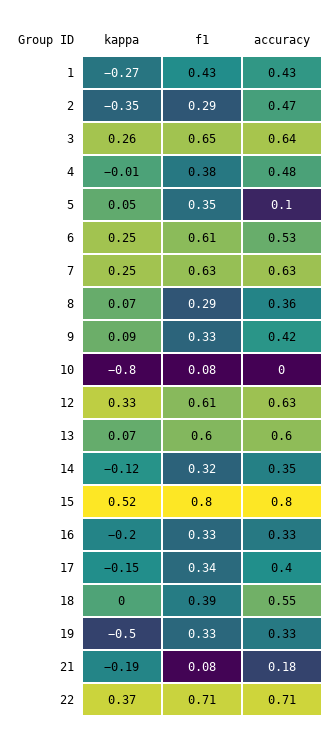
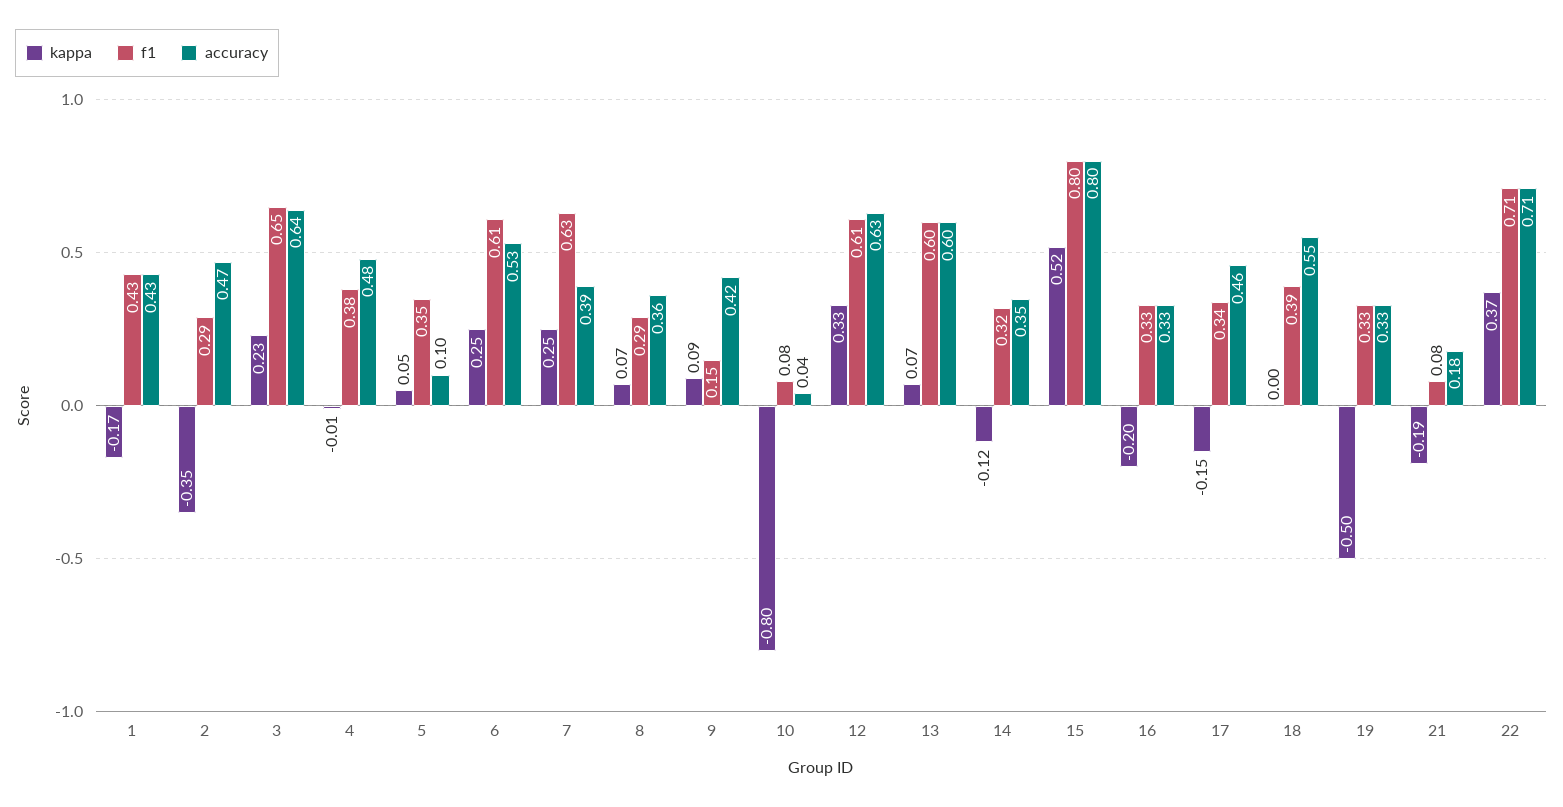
  {
    "kappa": {
-     "1": -0.27,
+     "1": -0.17,
      "2": -0.35,
-     "3": 0.26,
+     "3": 0.23,
      "4": -0.01,
      "5": 0.05,
      "6": 0.25,
      "7": 0.25,
      "8": 0.07,
      "9": 0.09,
      "10": -0.8,
      "12": 0.33,
      "13": 0.07,
      "14": -0.12,
      "15": 0.52,
      "16": -0.2,
      "17": -0.15,
      "18": 0,
      "19": -0.5,
      "21": -0.19,
      "22": 0.37
    },
    "f1": {
      "1": 0.43,
      "2": 0.29,
      "3": 0.65,
      "4": 0.38,
      "5": 0.35,
      "6": 0.61,
      "7": 0.63,
      "8": 0.29,
-     "9": 0.33,
+     "9": 0.15,
      "10": 0.08,
      "12": 0.61,
      "13": 0.6,
      "14": 0.32,
      "15": 0.8,
      "16": 0.33,
      "17": 0.34,
      "18": 0.39,
      "19": 0.33,
      "21": 0.08,
      "22": 0.71
    },
    "accuracy": {
      "1": 0.43,
      "2": 0.47,
      "3": 0.64,
      "4": 0.48,
      "5": 0.1,
      "6": 0.53,
-     "7": 0.63,
+     "7": 0.39,
      "8": 0.36,
      "9": 0.42,
-     "10": 0,
+     "10": 0.04,
      "12": 0.63,
      "13": 0.6,
      "14": 0.35,
      "15": 0.8,
      "16": 0.33,
-     "17": 0.4,
+     "17": 0.46,
      "18": 0.55,
      "19": 0.33,
      "21": 0.18,
      "22": 0.71
    }
  }

